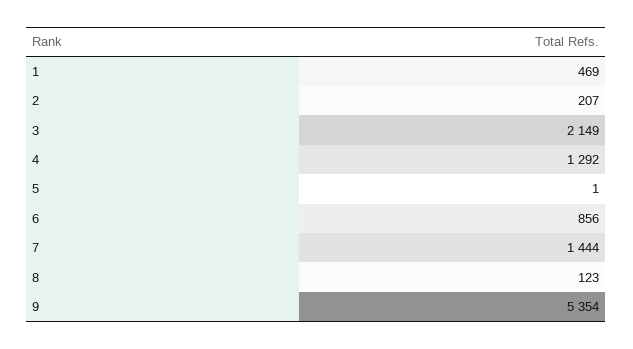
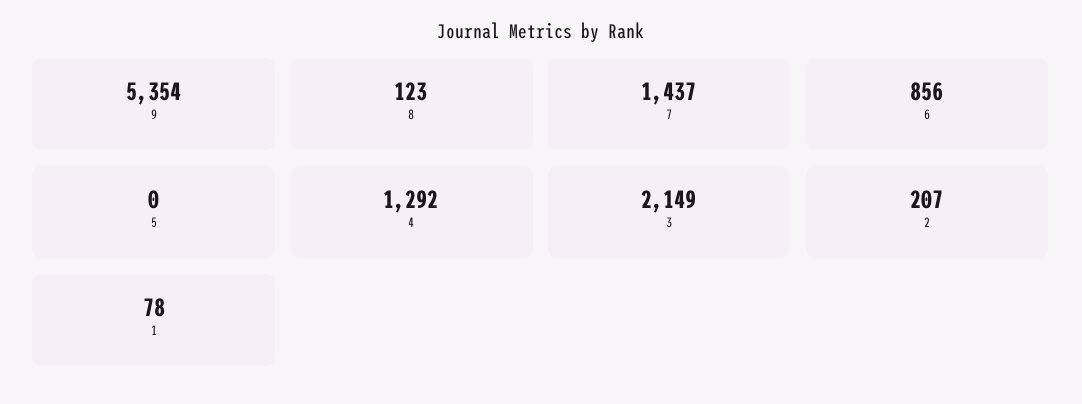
  {
-   "1": 469,
+   "1": 78,
    "2": 207,
    "3": 2149,
    "4": 1292,
-   "5": 1,
+   "5": 0,
    "6": 856,
-   "7": 1444,
+   "7": 1437,
    "8": 123,
    "9": 5354
  }

